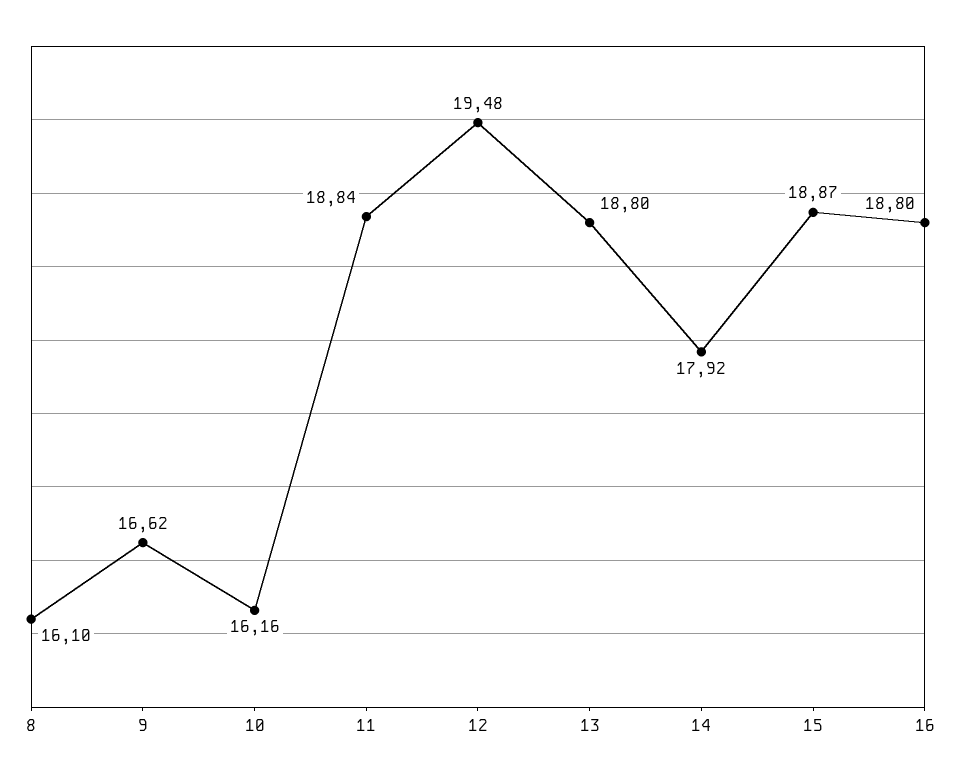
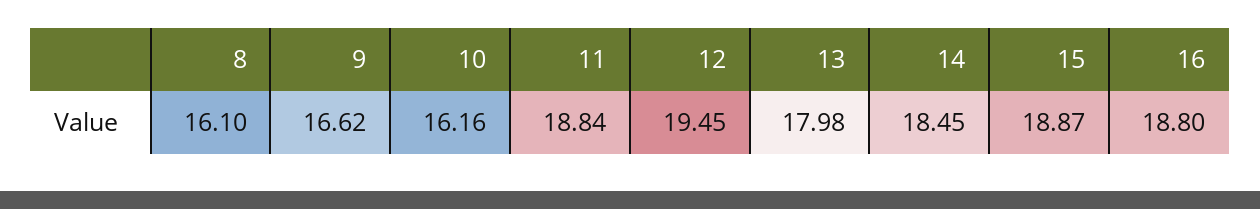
  {
    "8": 16.1,
    "9": 16.62,
    "10": 16.16,
    "11": 18.84,
-   "12": 19.48,
+   "12": 19.45,
-   "13": 18.8,
+   "13": 17.98,
-   "14": 17.92,
+   "14": 18.45,
    "15": 18.87,
    "16": 18.8
  }

